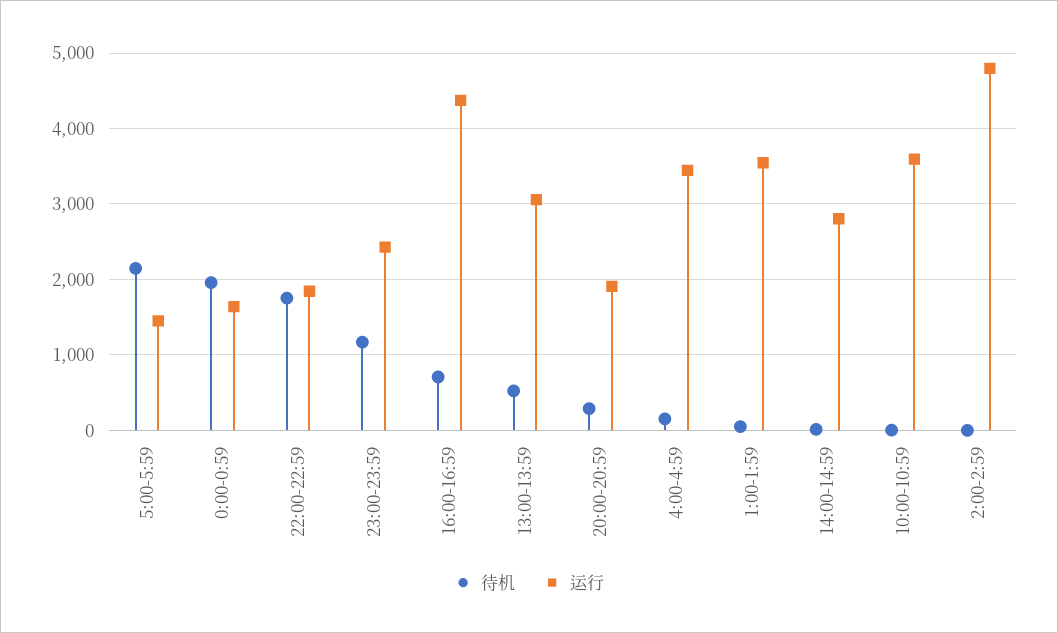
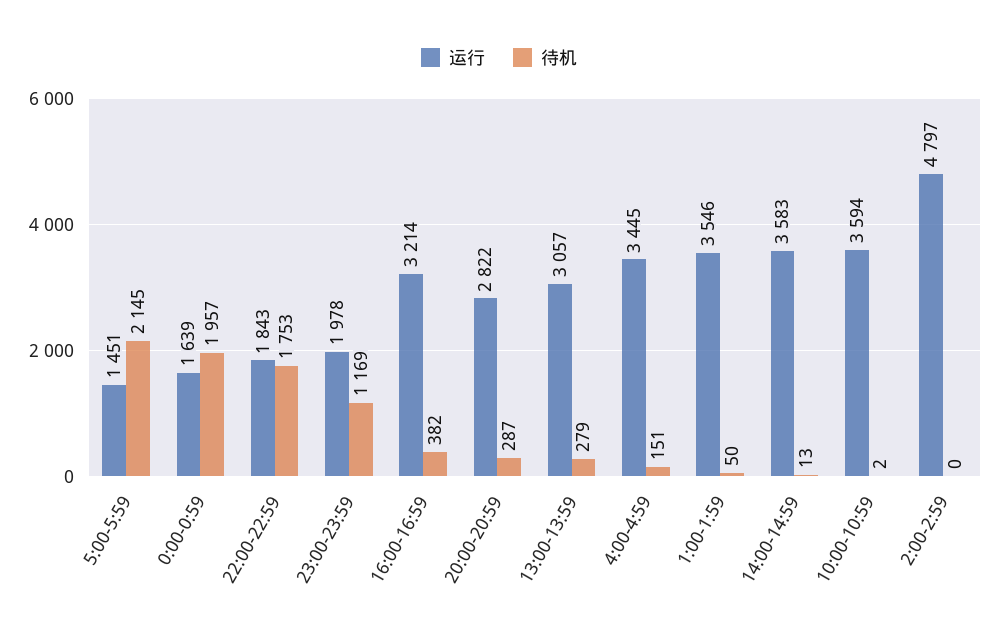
  {
    "待机": {
      "5:00-5:59": 2145,
      "0:00-0:59": 1957,
      "22:00-22:59": 1753,
      "23:00-23:59": 1169,
-     "16:00-16:59": 700,
+     "16:00-16:59": 382,
-     "13:00-13:59": 500,
+     "13:00-13:59": 279,
      "20:00-20:59": 287,
      "4:00-4:59": 151,
      "1:00-1:59": 50,
      "14:00-14:59": 13,
      "10:00-10:59": 2,
      "2:00-2:59": 0
    },
    "运行": {
      "5:00-5:59": 1451,
      "0:00-0:59": 1639,
      "22:00-22:59": 1843,
-     "23:00-23:59": 2400,
+     "23:00-23:59": 1978,
-     "16:00-16:59": 4400,
+     "16:00-16:59": 3214,
      "13:00-13:59": 3057,
-     "20:00-20:59": 1900,
+     "20:00-20:59": 2822,
      "4:00-4:59": 3445,
      "1:00-1:59": 3546,
-     "14:00-14:59": 2800,
+     "14:00-14:59": 3583,
      "10:00-10:59": 3594,
      "2:00-2:59": 4797
    }
  }

